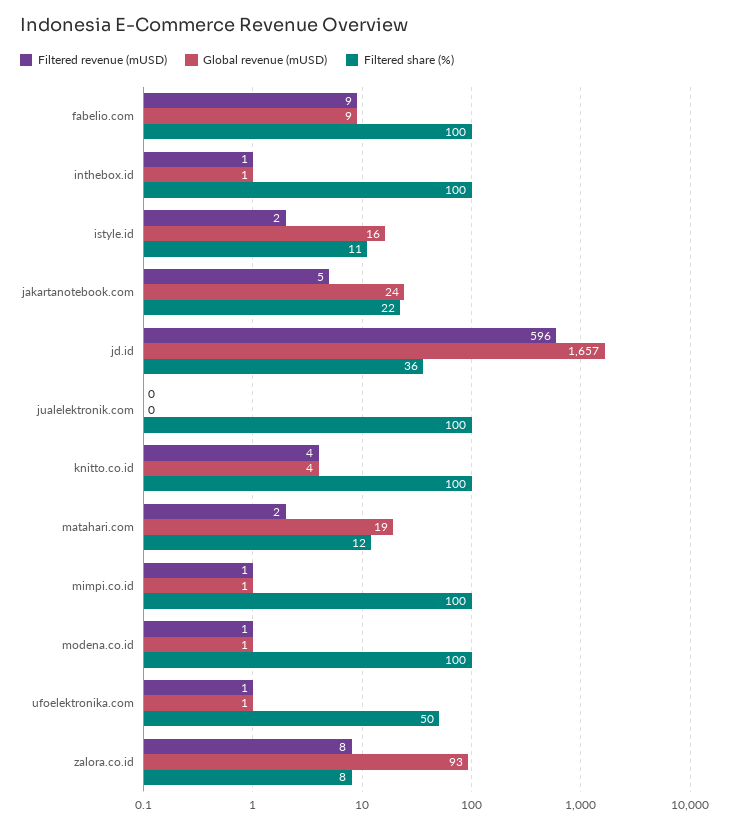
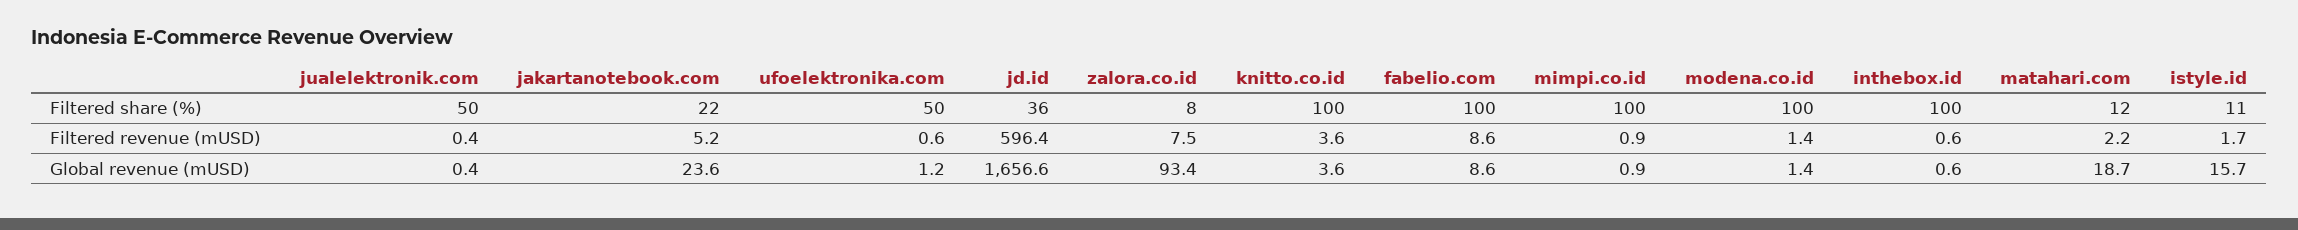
  {
    "Filtered revenue (mUSD)": {
      "fabelio.com": 8.6,
      "inthebox.id": 0.6,
      "istyle.id": 1.7,
      "jakartanotebook.com": 5.2,
      "jd.id": 596.4,
      "jualelektronik.com": 0.4,
      "knitto.co.id": 3.6,
      "matahari.com": 2.2,
      "mimpi.co.id": 0.9,
      "modena.co.id": 1.4,
      "ufoelektronika.com": 0.6,
      "zalora.co.id": 7.5
    },
    "Global revenue (mUSD)": {
      "fabelio.com": 8.6,
      "inthebox.id": 0.6,
      "istyle.id": 15.7,
      "jakartanotebook.com": 23.6,
      "jd.id": 1656.6,
      "jualelektronik.com": 0.4,
      "knitto.co.id": 3.6,
      "matahari.com": 18.7,
      "mimpi.co.id": 0.9,
      "modena.co.id": 1.4,
      "ufoelektronika.com": 1.2,
      "zalora.co.id": 93.4
    },
    "Filtered share (%)": {
      "fabelio.com": 100,
      "inthebox.id": 100,
      "istyle.id": 11,
      "jakartanotebook.com": 22,
      "jd.id": 36,
-     "jualelektronik.com": 100,
+     "jualelektronik.com": 50,
      "knitto.co.id": 100,
      "matahari.com": 12,
      "mimpi.co.id": 100,
      "modena.co.id": 100,
      "ufoelektronika.com": 50,
      "zalora.co.id": 8
    }
  }

